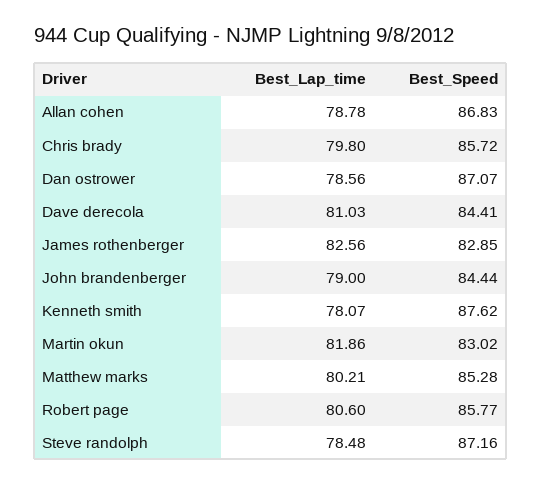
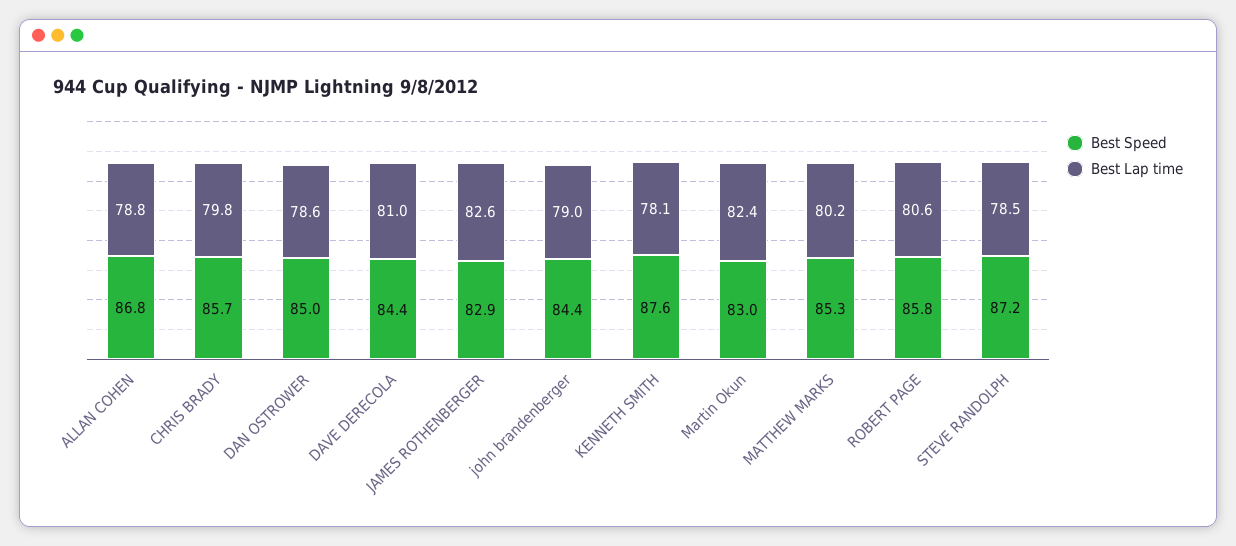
  {
    "Best_Lap_time": {
      "Allan cohen": 78.78,
      "Chris brady": 79.8,
      "Dan ostrower": 78.56,
      "Dave derecola": 81.03,
      "James rothenberger": 82.56,
      "John brandenberger": 79,
      "Kenneth smith": 78.07,
-     "Martin okun": 81.86,
+     "Martin okun": 82.4,
      "Matthew marks": 80.21,
      "Robert page": 80.6,
      "Steve randolph": 78.48
    },
    "Best_Speed": {
      "Allan cohen": 86.83,
      "Chris brady": 85.72,
-     "Dan ostrower": 87.07,
+     "Dan ostrower": 85,
      "Dave derecola": 84.41,
      "James rothenberger": 82.85,
      "John brandenberger": 84.44,
      "Kenneth smith": 87.62,
      "Martin okun": 83.02,
      "Matthew marks": 85.28,
      "Robert page": 85.77,
      "Steve randolph": 87.16
    }
  }

